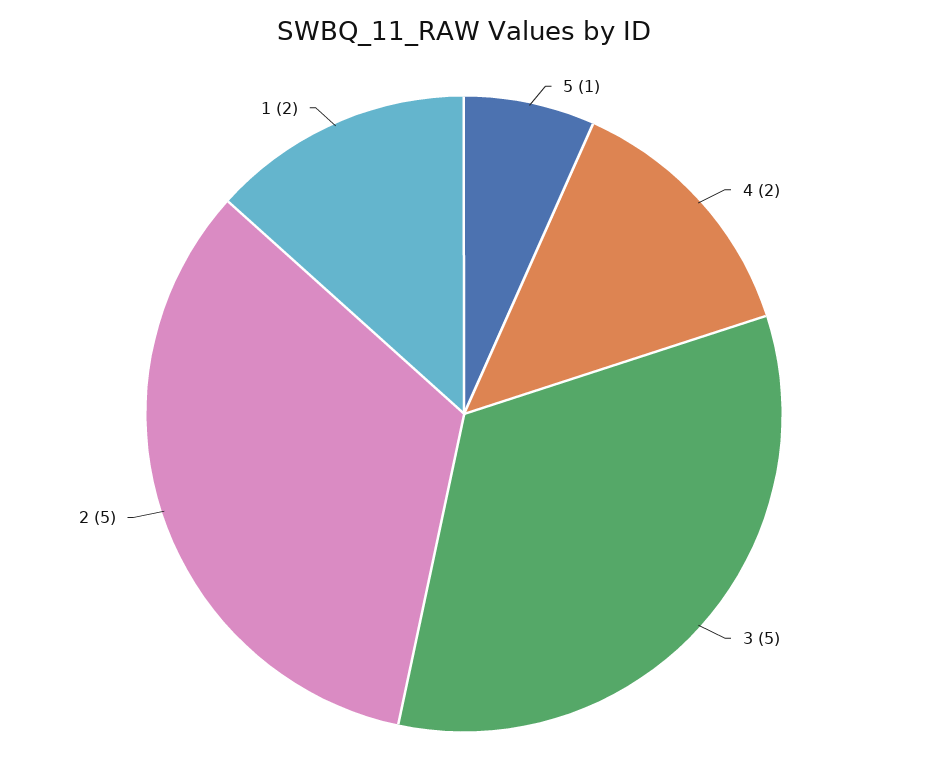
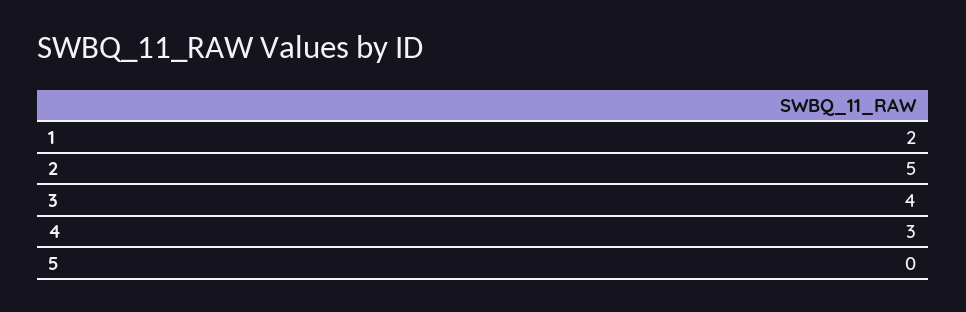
  {
-   "5": 1,
+   "5": 0,
-   "4": 2,
+   "4": 3,
-   "3": 5,
+   "3": 4,
    "2": 5,
    "1": 2
  }

